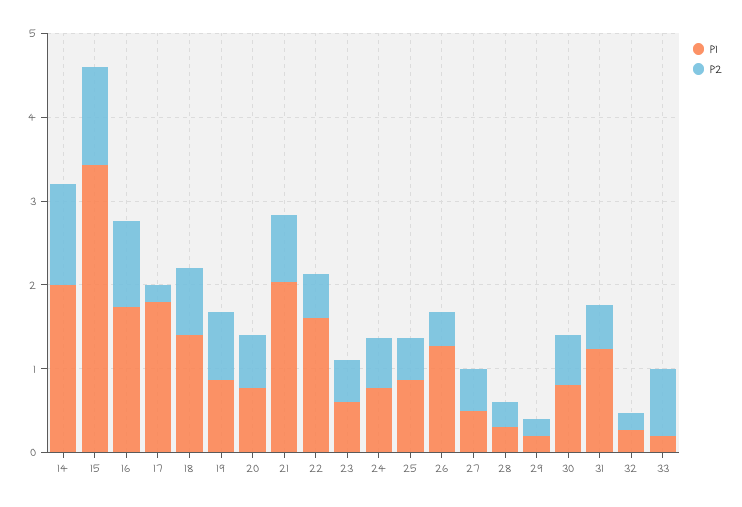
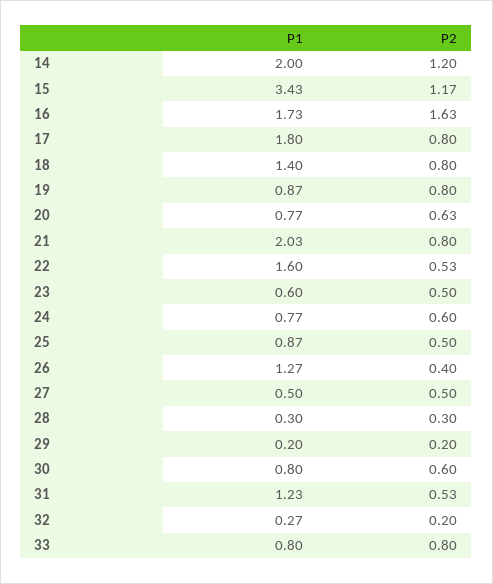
  {
    "P1": {
      "14": 2,
      "15": 3.43,
      "16": 1.73,
      "17": 1.8,
      "18": 1.4,
      "19": 0.87,
      "20": 0.77,
      "21": 2.03,
      "22": 1.6,
      "23": 0.6,
      "24": 0.77,
      "25": 0.87,
      "26": 1.27,
      "27": 0.5,
      "28": 0.3,
      "29": 0.2,
      "30": 0.8,
      "31": 1.23,
      "32": 0.27,
-     "33": 0.2
+     "33": 0.8
    },
    "P2": {
      "14": 1.2,
      "15": 1.17,
-     "16": 1,
+     "16": 1.63,
-     "17": 0.2,
+     "17": 0.8,
      "18": 0.8,
      "19": 0.8,
      "20": 0.63,
      "21": 0.8,
      "22": 0.53,
      "23": 0.5,
      "24": 0.6,
      "25": 0.5,
      "26": 0.4,
      "27": 0.5,
      "28": 0.3,
      "29": 0.2,
      "30": 0.6,
      "31": 0.53,
      "32": 0.2,
      "33": 0.8
    }
  }

